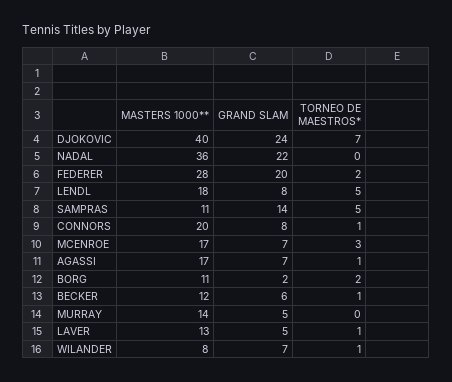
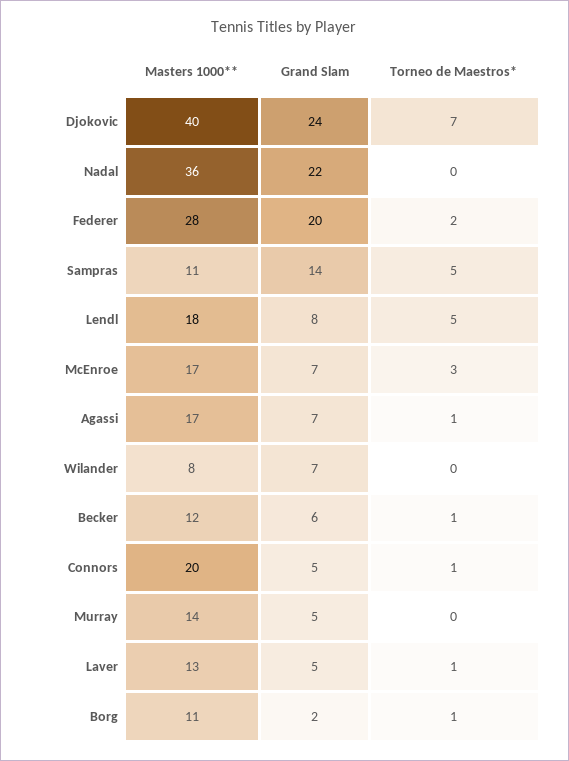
  {
    "MASTERS 1000**": {
      "DJOKOVIC": 40,
      "NADAL": 36,
      "FEDERER": 28,
      "LENDL": 18,
      "SAMPRAS": 11,
      "CONNORS": 20,
      "MCENROE": 17,
      "AGASSI": 17,
      "BORG": 11,
      "BECKER": 12,
      "MURRAY": 14,
      "LAVER": 13,
      "WILANDER": 8
    },
    "GRAND SLAM": {
      "DJOKOVIC": 24,
      "NADAL": 22,
      "FEDERER": 20,
      "LENDL": 8,
      "SAMPRAS": 14,
-     "CONNORS": 8,
+     "CONNORS": 5,
      "MCENROE": 7,
      "AGASSI": 7,
      "BORG": 2,
      "BECKER": 6,
      "MURRAY": 5,
      "LAVER": 5,
      "WILANDER": 7
    },
    "TORNEO DE MAESTROS*": {
      "DJOKOVIC": 7,
      "NADAL": 0,
      "FEDERER": 2,
      "LENDL": 5,
      "SAMPRAS": 5,
      "CONNORS": 1,
      "MCENROE": 3,
      "AGASSI": 1,
-     "BORG": 2,
+     "BORG": 1,
      "BECKER": 1,
      "MURRAY": 0,
      "LAVER": 1,
-     "WILANDER": 1
+     "WILANDER": 0
    }
  }

